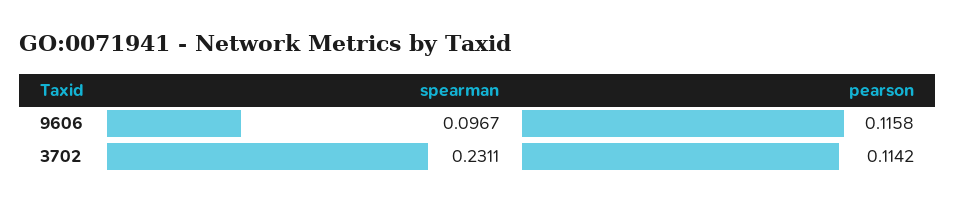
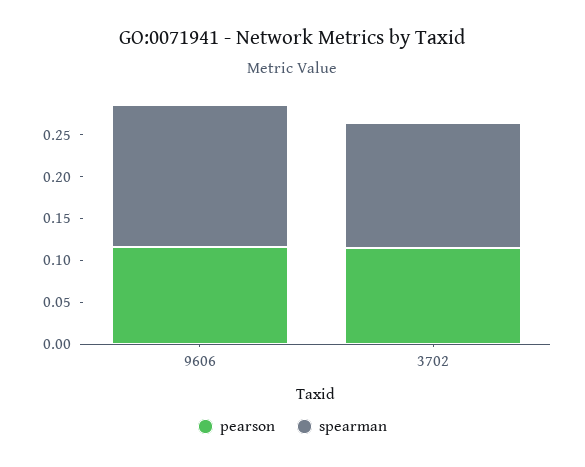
  {
    "spearman": {
-     "9606": 0.0967,
+     "9606": 0.17,
-     "3702": 0.2311
+     "3702": 0.15
    },
    "pearson": {
      "9606": 0.1158,
      "3702": 0.1142
    }
  }

